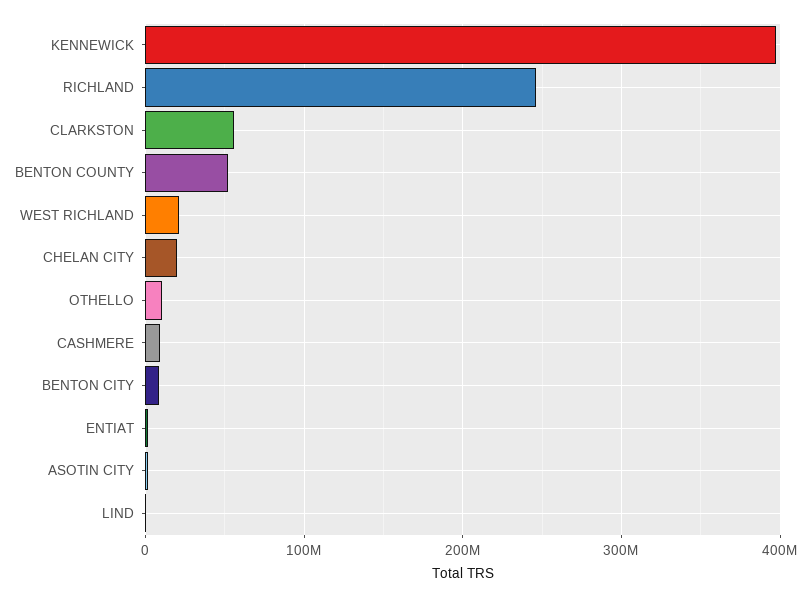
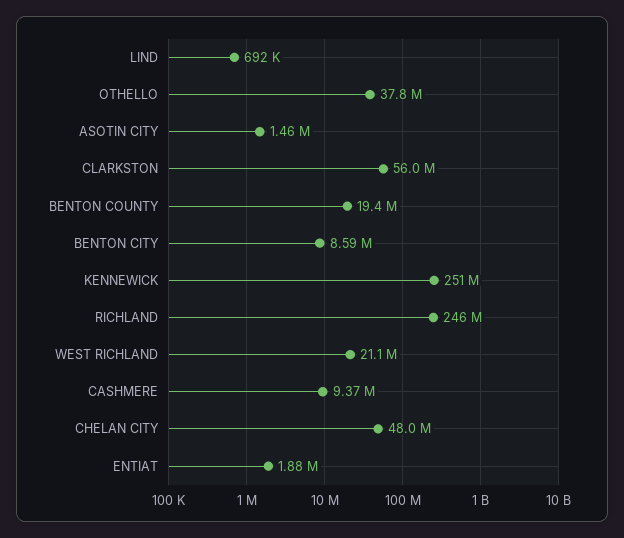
  {
-   "KENNEWICK": 400000000,
+   "KENNEWICK": 251000000,
    "RICHLAND": 246000000,
    "CLARKSTON": 56000000,
-   "BENTON COUNTY": 50000000,
+   "BENTON COUNTY": 19400000,
    "WEST RICHLAND": 21100000,
-   "CHELAN CITY": 20000000,
+   "CHELAN CITY": 48000000,
-   "OTHELLO": 10000000,
+   "OTHELLO": 37800000,
    "CASHMERE": 9370000,
    "BENTON CITY": 8590000,
    "ENTIAT": 1880000,
    "ASOTIN CITY": 1460000,
    "LIND": 692000
  }

